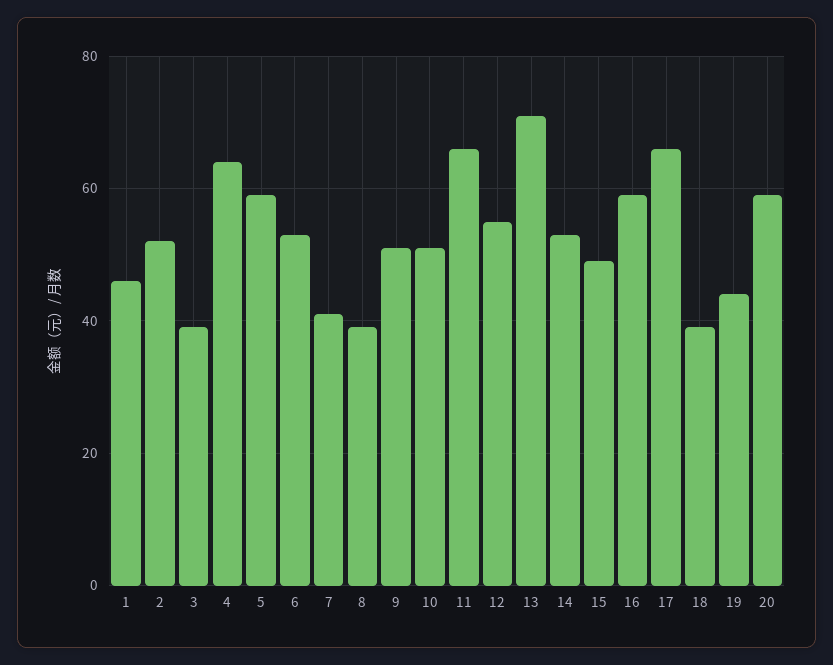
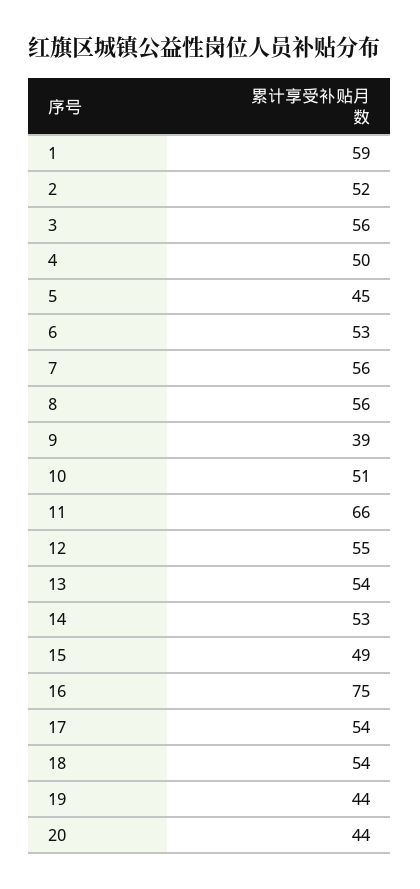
  {
-   "1": 45,
+   "1": 59,
    "2": 52,
-   "3": 40,
+   "3": 56,
-   "4": 65,
+   "4": 50,
-   "5": 60,
+   "5": 45,
    "6": 53,
-   "7": 40,
+   "7": 56,
-   "8": 40,
+   "8": 56,
-   "9": 50,
+   "9": 39,
    "10": 51,
    "11": 66,
    "12": 55,
-   "13": 70,
+   "13": 54,
    "14": 53,
    "15": 49,
-   "16": 60,
+   "16": 75,
-   "17": 65,
+   "17": 54,
-   "18": 40,
+   "18": 54,
    "19": 44,
-   "20": 60
+   "20": 44
  }

